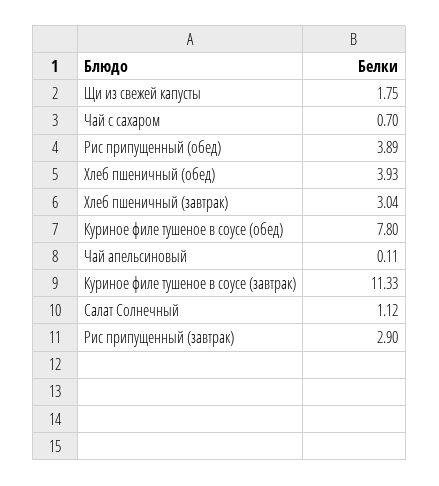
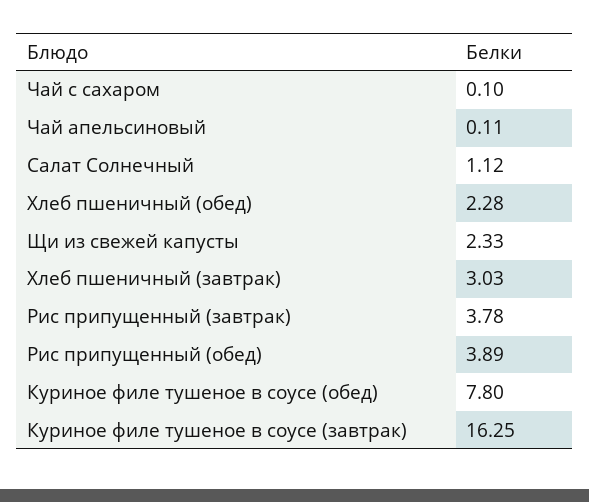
  {
-   "Щи из свежей капусты": 1.75,
+   "Щи из свежей капусты": 2.33,
-   "Чай с сахаром": 0.7,
+   "Чай с сахаром": 0.1,
    "Рис припущенный (обед)": 3.89,
-   "Хлеб пшеничный (обед)": 3.93,
+   "Хлеб пшеничный (обед)": 2.28,
-   "Хлеб пшеничный (завтрак)": 3.04,
+   "Хлеб пшеничный (завтрак)": 3.03,
    "Куриное филе тушеное в соусе (обед)": 7.8,
    "Чай апельсиновый": 0.11,
-   "Куриное филе тушеное в соусе (завтрак)": 11.33,
+   "Куриное филе тушеное в соусе (завтрак)": 16.25,
    "Салат Солнечный": 1.12,
-   "Рис припущенный (завтрак)": 2.9
+   "Рис припущенный (завтрак)": 3.78
  }

